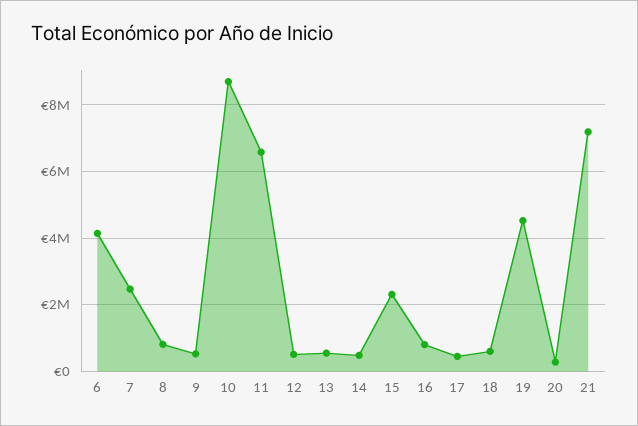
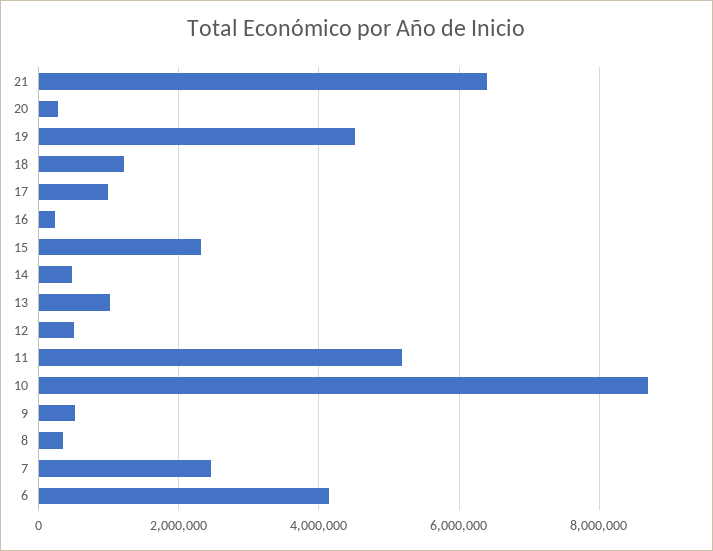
  {
    "6": 4200000,
    "7": 2400000,
-   "8": 800000,
+   "8": 400000,
    "9": 600000,
    "10": 8800000,
-   "11": 6600000,
+   "11": 5200000,
    "12": 600000,
-   "13": 600000,
+   "13": 1000000,
    "14": 400000,
    "15": 2400000,
-   "16": 800000,
+   "16": 200000,
-   "17": 400000,
+   "17": 1000000,
-   "18": 600000,
+   "18": 1200000,
    "19": 4600000,
    "20": 200000,
-   "21": 7200000
+   "21": 6400000
  }

